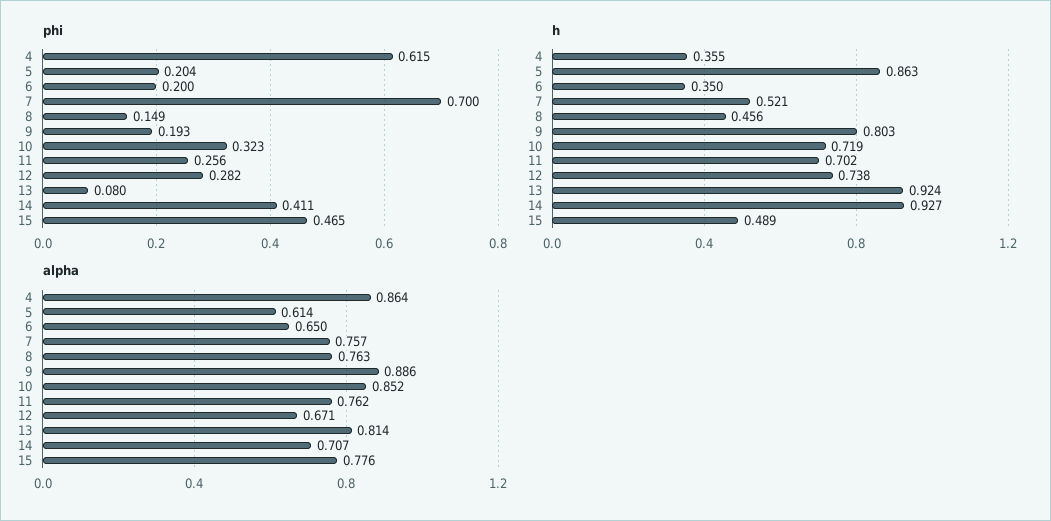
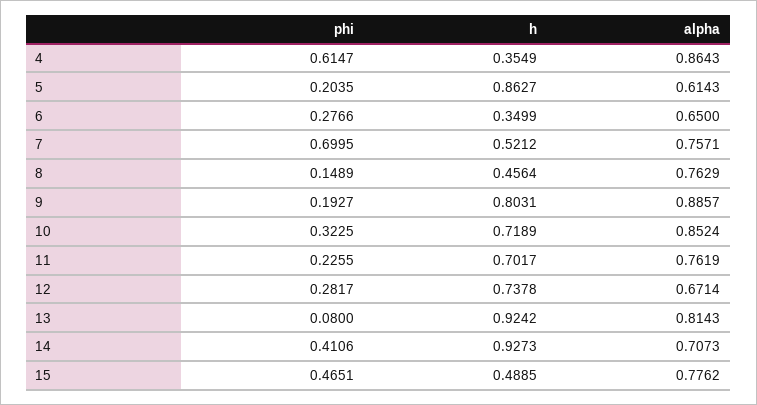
  {
    "phi": {
      "4": 0.6147,
      "5": 0.2035,
-     "6": 0.2,
+     "6": 0.2766,
      "7": 0.6995,
      "8": 0.1489,
      "9": 0.1927,
      "10": 0.3225,
-     "11": 0.256,
+     "11": 0.2255,
      "12": 0.2817,
      "13": 0.08,
      "14": 0.4106,
      "15": 0.4651
    },
    "h": {
      "4": 0.3549,
      "5": 0.8627,
      "6": 0.3499,
      "7": 0.5212,
      "8": 0.4564,
      "9": 0.8031,
      "10": 0.7189,
      "11": 0.7017,
      "12": 0.7378,
      "13": 0.9242,
      "14": 0.9273,
      "15": 0.4885
    },
    "alpha": {
      "4": 0.8643,
      "5": 0.6143,
      "6": 0.65,
      "7": 0.7571,
      "8": 0.7629,
      "9": 0.8857,
      "10": 0.8524,
      "11": 0.7619,
      "12": 0.6714,
      "13": 0.8143,
      "14": 0.7073,
      "15": 0.7762
    }
  }

